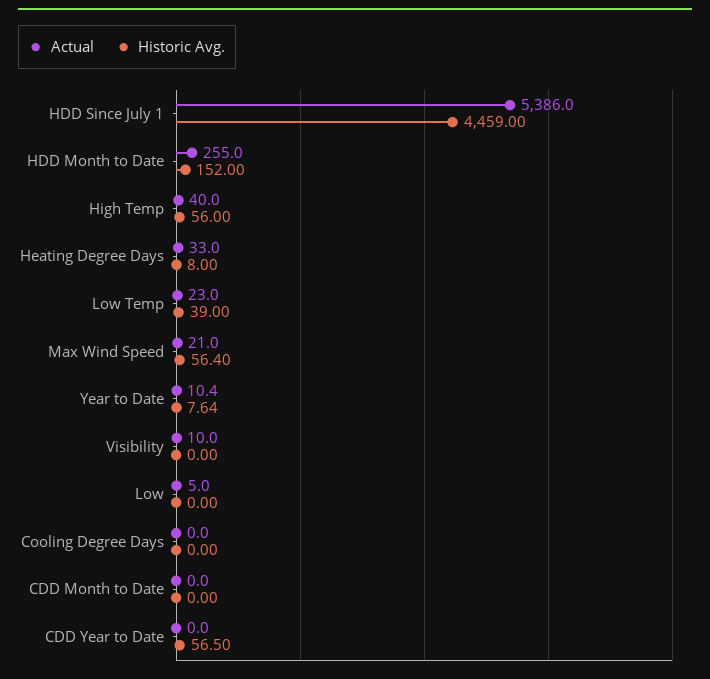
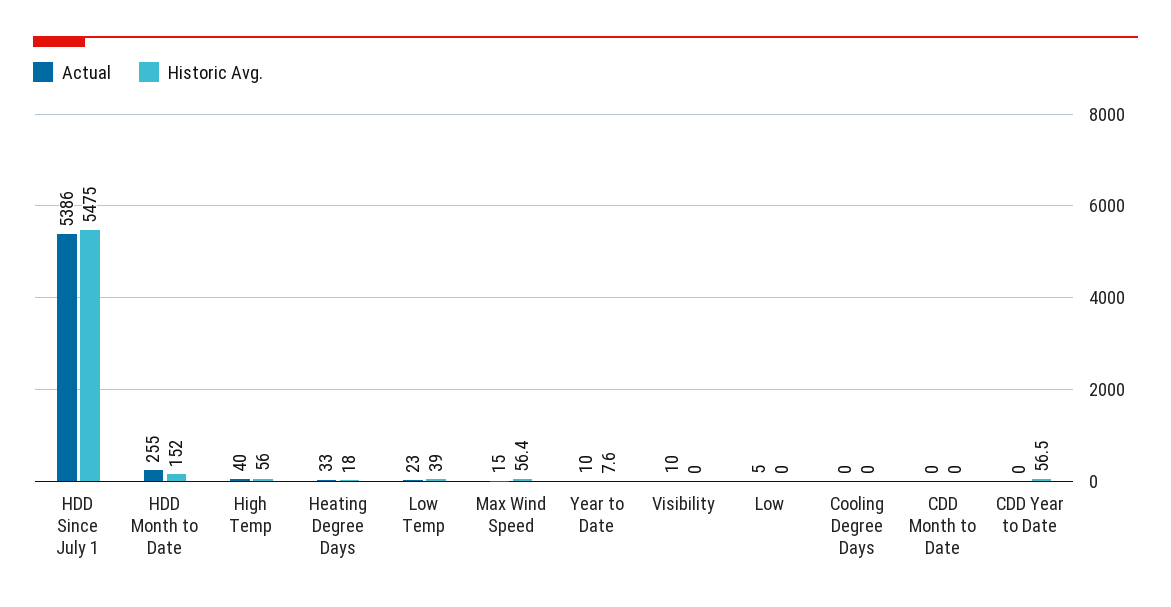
  {
    "Actual": {
      "HDD Since July 1": 5386,
      "HDD Month to Date": 255,
      "High Temp": 40,
      "Heating Degree Days": 33,
      "Low Temp": 23,
-     "Max Wind Speed": 21,
+     "Max Wind Speed": 15,
      "Year to Date": 10.4,
      "Visibility": 10,
      "Low": 5,
      "Cooling Degree Days": 0,
      "CDD Month to Date": 0,
      "CDD Year to Date": 0
    },
    "Historic Avg.": {
-     "HDD Since July 1": 4459,
+     "HDD Since July 1": 5475,
      "HDD Month to Date": 152,
      "High Temp": 56,
-     "Heating Degree Days": 8,
+     "Heating Degree Days": 18,
      "Low Temp": 39,
      "Max Wind Speed": 56.4,
      "Year to Date": 7.64,
      "Visibility": 0,
      "Low": 0,
      "Cooling Degree Days": 0,
      "CDD Month to Date": 0,
      "CDD Year to Date": 56.5
    }
  }

